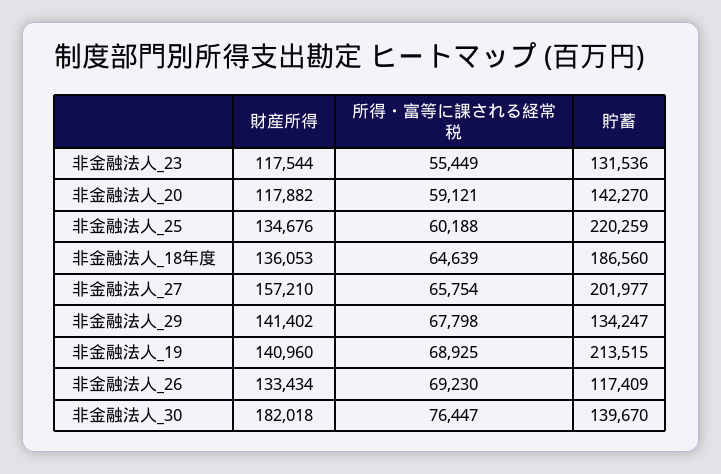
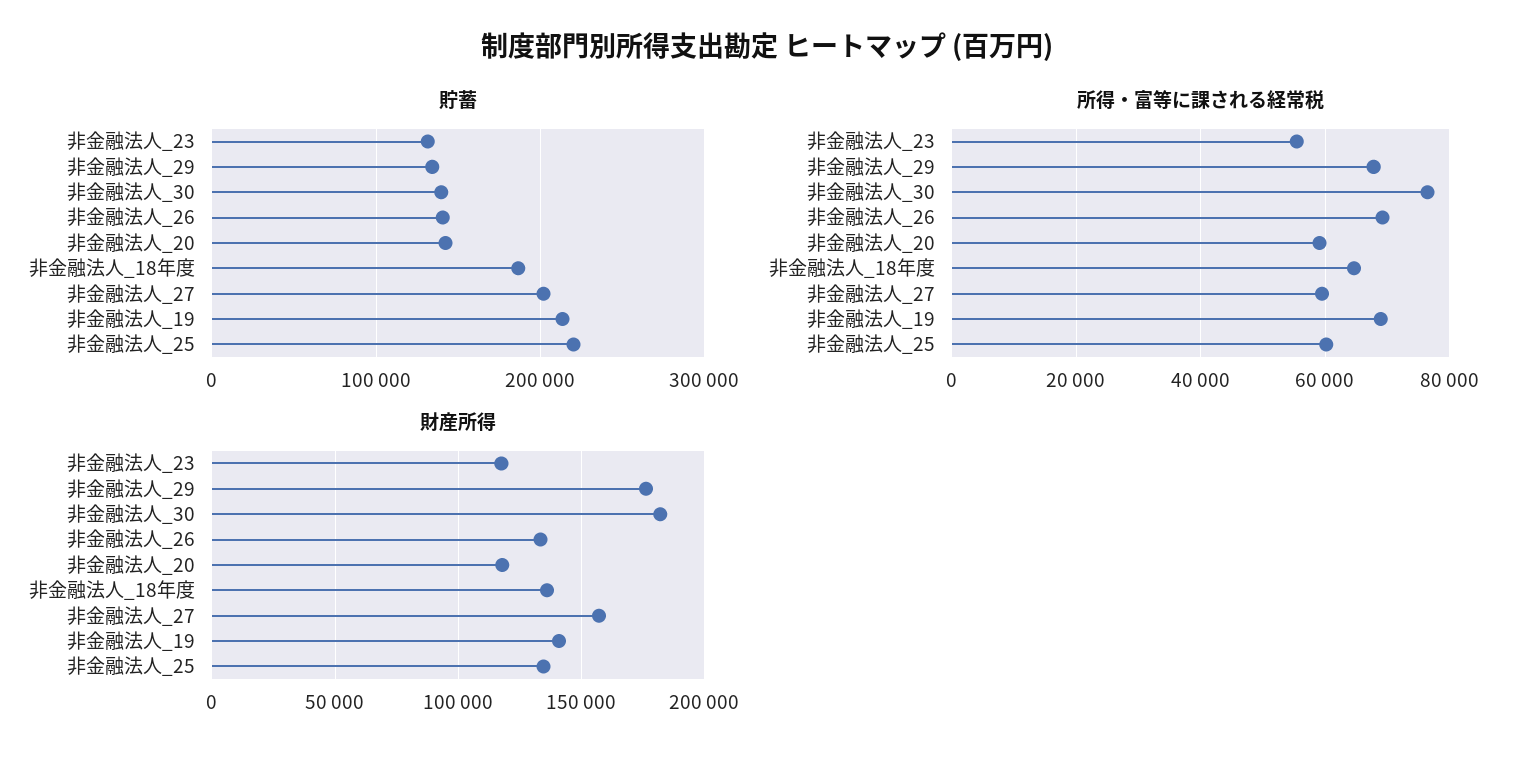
  {
    "財産所得": {
      "非金融法人_23": 117544,
      "非金融法人_20": 117882,
      "非金融法人_25": 134676,
      "非金融法人_18年度": 136053,
      "非金融法人_27": 157210,
-     "非金融法人_29": 141402,
+     "非金融法人_29": 175000,
      "非金融法人_19": 140960,
      "非金融法人_26": 133434,
      "非金融法人_30": 182018
    },
    "所得・富等に課される経常税": {
      "非金融法人_23": 55449,
      "非金融法人_20": 59121,
      "非金融法人_25": 60188,
      "非金融法人_18年度": 64639,
-     "非金融法人_27": 65754,
+     "非金融法人_27": 60000,
      "非金融法人_29": 67798,
      "非金融法人_19": 68925,
      "非金融法人_26": 69230,
      "非金融法人_30": 76447
    },
    "貯蓄": {
      "非金融法人_23": 131536,
      "非金融法人_20": 142270,
      "非金融法人_25": 220259,
      "非金融法人_18年度": 186560,
      "非金融法人_27": 201977,
      "非金融法人_29": 134247,
      "非金融法人_19": 213515,
-     "非金融法人_26": 117409,
+     "非金融法人_26": 140000,
      "非金融法人_30": 139670
    }
  }

